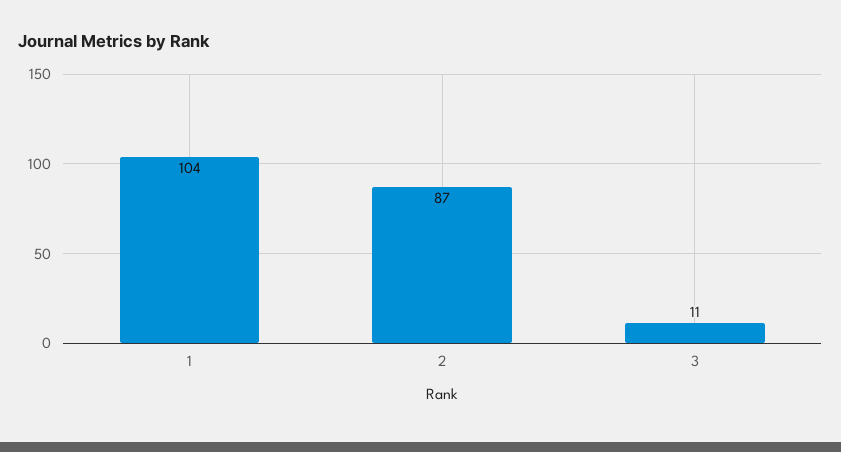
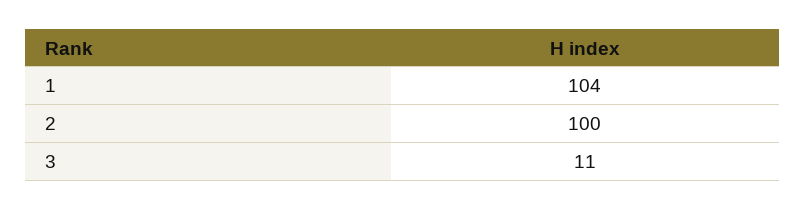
  {
    "1": 104,
-   "2": 87,
+   "2": 100,
    "3": 11
  }

